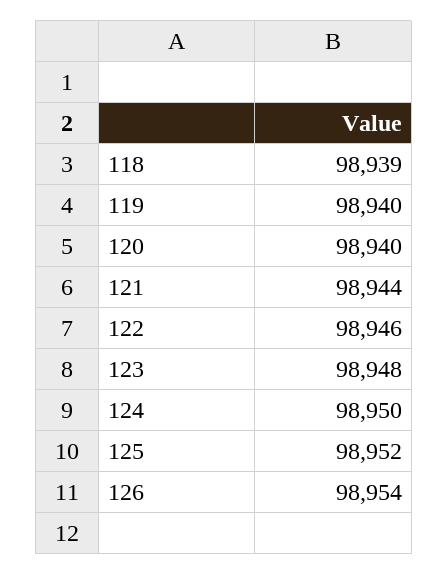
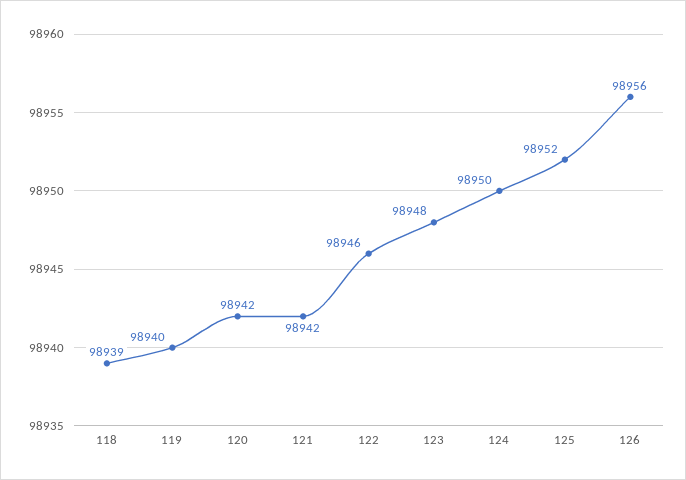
  {
    "118": 98939,
    "119": 98940,
-   "120": 98940,
+   "120": 98942,
-   "121": 98944,
+   "121": 98942,
    "122": 98946,
    "123": 98948,
    "124": 98950,
    "125": 98952,
-   "126": 98954
+   "126": 98956
  }

